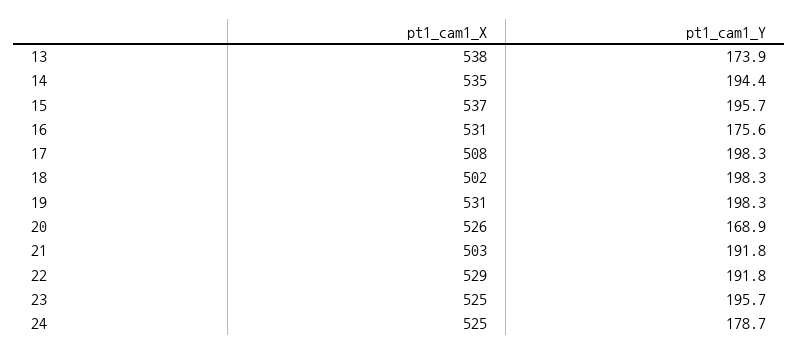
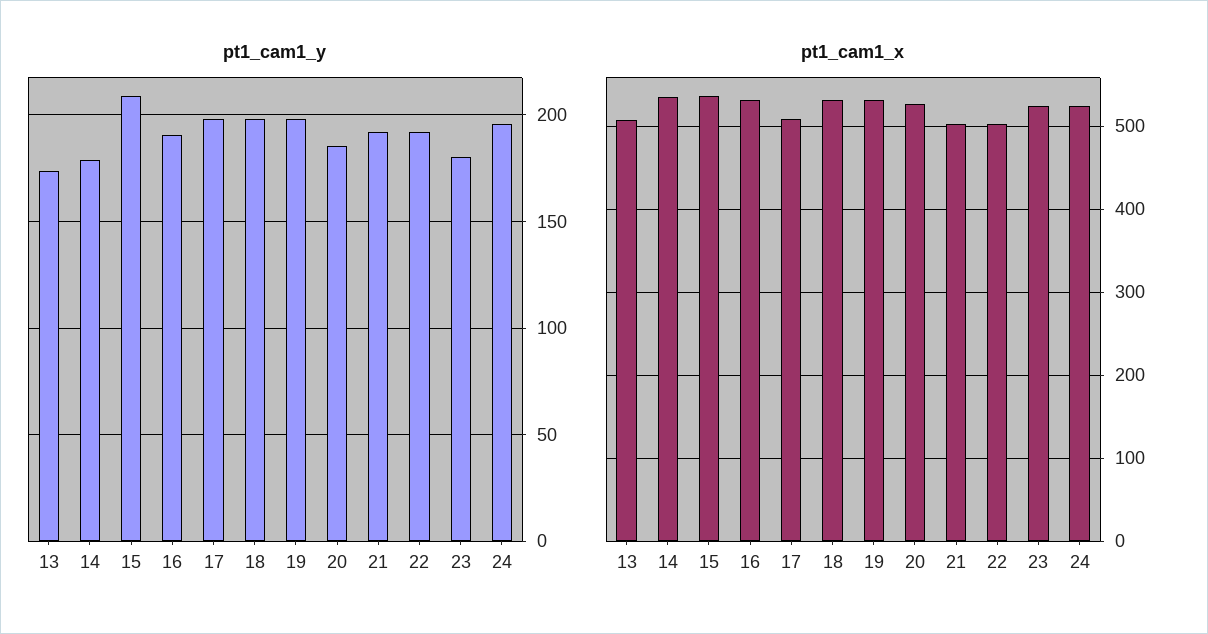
  {
    "pt1_cam1_X": {
-     "13": 538,
+     "13": 510,
      "14": 535,
      "15": 537,
      "16": 531,
      "17": 508,
-     "18": 502,
+     "18": 530,
      "19": 531,
      "20": 526,
      "21": 503,
-     "22": 529,
+     "22": 500,
      "23": 525,
      "24": 525
    },
    "pt1_cam1_Y": {
      "13": 173.9,
-     "14": 194.4,
+     "14": 180,
-     "15": 195.7,
+     "15": 210,
-     "16": 175.6,
+     "16": 190,
      "17": 198.3,
      "18": 198.3,
      "19": 198.3,
-     "20": 168.9,
+     "20": 185,
      "21": 191.8,
      "22": 191.8,
-     "23": 195.7,
+     "23": 180,
-     "24": 178.7
+     "24": 195
    }
  }

